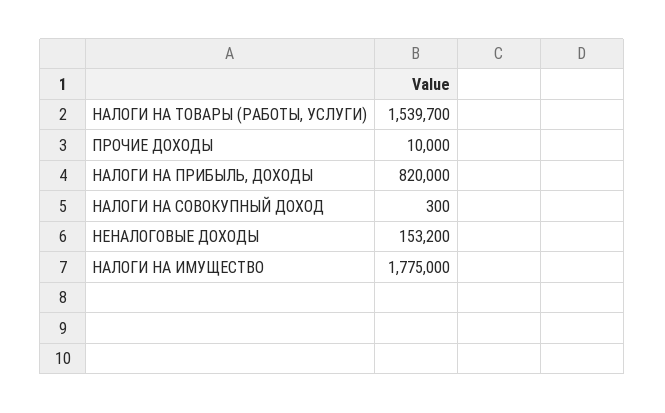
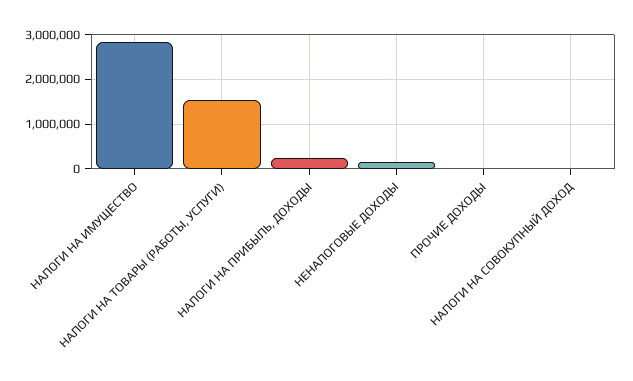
  {
    "НАЛОГИ НА ТОВАРЫ (РАБОТЫ, УСЛУГИ)": 1539700,
    "ПРОЧИЕ ДОХОДЫ": 10000,
-   "НАЛОГИ НА ПРИБЫЛЬ, ДОХОДЫ": 820000,
+   "НАЛОГИ НА ПРИБЫЛЬ, ДОХОДЫ": 200000,
    "НАЛОГИ НА СОВОКУПНЫЙ ДОХОД": 300,
    "НЕНАЛОГОВЫЕ ДОХОДЫ": 153200,
-   "НАЛОГИ НА ИМУЩЕСТВО": 1775000
+   "НАЛОГИ НА ИМУЩЕСТВО": 2800000
  }

